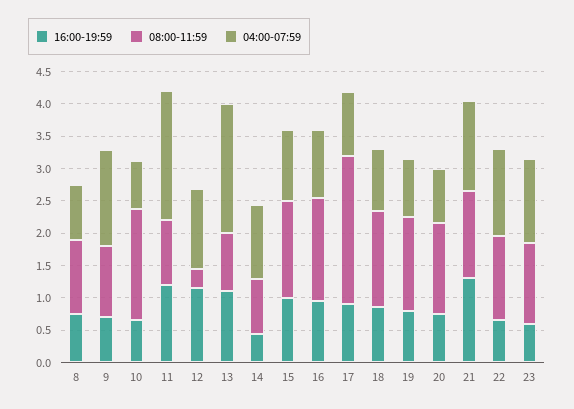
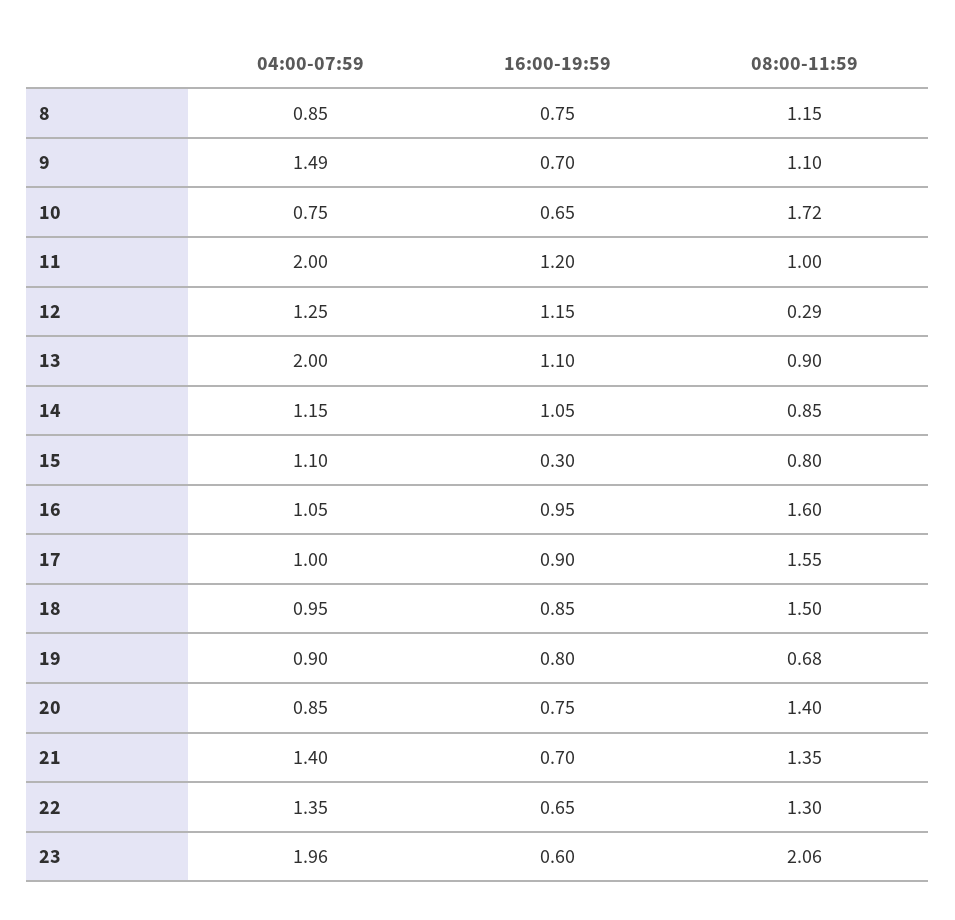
  {
    "16:00-19:59": {
      "8": 0.75,
      "9": 0.7,
      "10": 0.65,
      "11": 1.2,
      "12": 1.15,
      "13": 1.1,
-     "14": 0.5,
+     "14": 1.05,
-     "15": 1,
+     "15": 0.3,
      "16": 0.95,
      "17": 0.9,
      "18": 0.85,
      "19": 0.8,
      "20": 0.75,
-     "21": 1.25,
+     "21": 0.7,
      "22": 0.65,
      "23": 0.6
    },
    "08:00-11:59": {
      "8": 1.15,
      "9": 1.1,
      "10": 1.72,
      "11": 1,
      "12": 0.29,
      "13": 0.9,
      "14": 0.85,
-     "15": 1.5,
+     "15": 0.8,
      "16": 1.6,
-     "17": 2.25,
+     "17": 1.55,
      "18": 1.5,
-     "19": 1.5,
+     "19": 0.68,
      "20": 1.4,
      "21": 1.35,
      "22": 1.3,
-     "23": 1.25
+     "23": 2.06
    },
    "04:00-07:59": {
      "8": 0.85,
      "9": 1.49,
      "10": 0.75,
      "11": 2,
      "12": 1.25,
      "13": 2,
      "14": 1.15,
      "15": 1.1,
      "16": 1.05,
      "17": 1,
      "18": 0.95,
      "19": 0.9,
      "20": 0.85,
      "21": 1.4,
      "22": 1.35,
-     "23": 1.25
+     "23": 1.96
    }
  }

